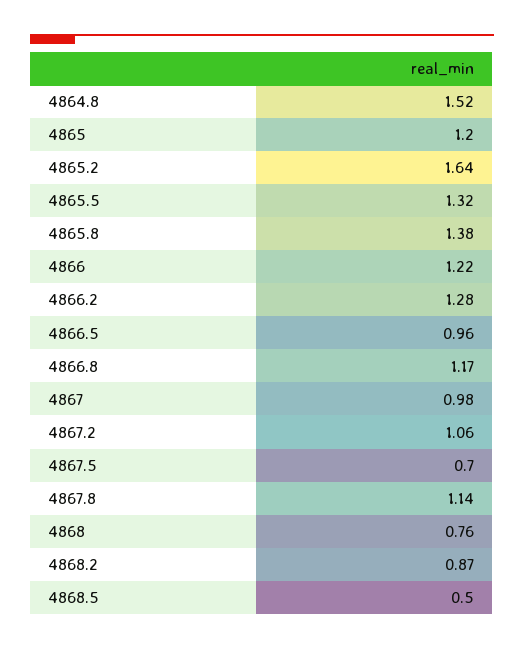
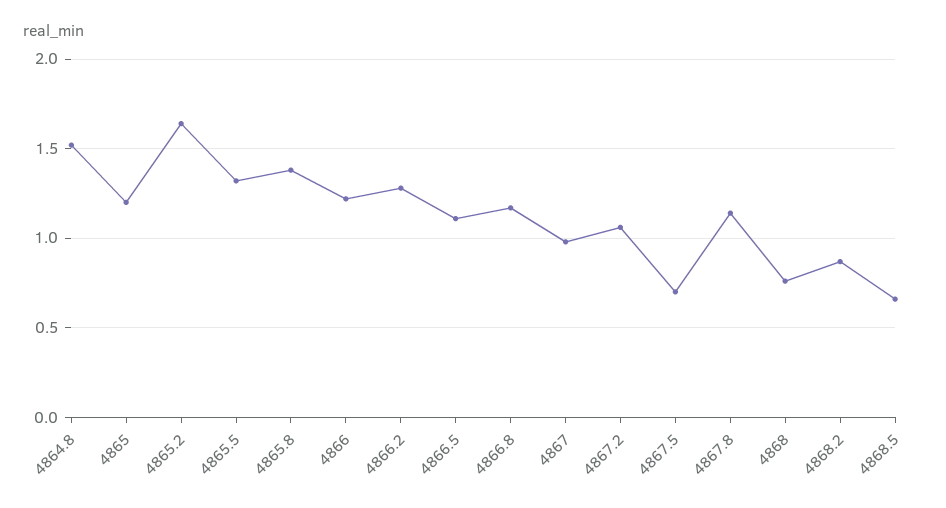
  {
    "4864.8": 1.52,
    "4865": 1.2,
    "4865.2": 1.64,
    "4865.5": 1.32,
    "4865.8": 1.38,
    "4866": 1.22,
    "4866.2": 1.28,
-   "4866.5": 0.96,
+   "4866.5": 1.1,
    "4866.8": 1.17,
    "4867": 0.98,
    "4867.2": 1.06,
    "4867.5": 0.7,
    "4867.8": 1.14,
    "4868": 0.76,
    "4868.2": 0.87,
-   "4868.5": 0.5
+   "4868.5": 0.65
  }

